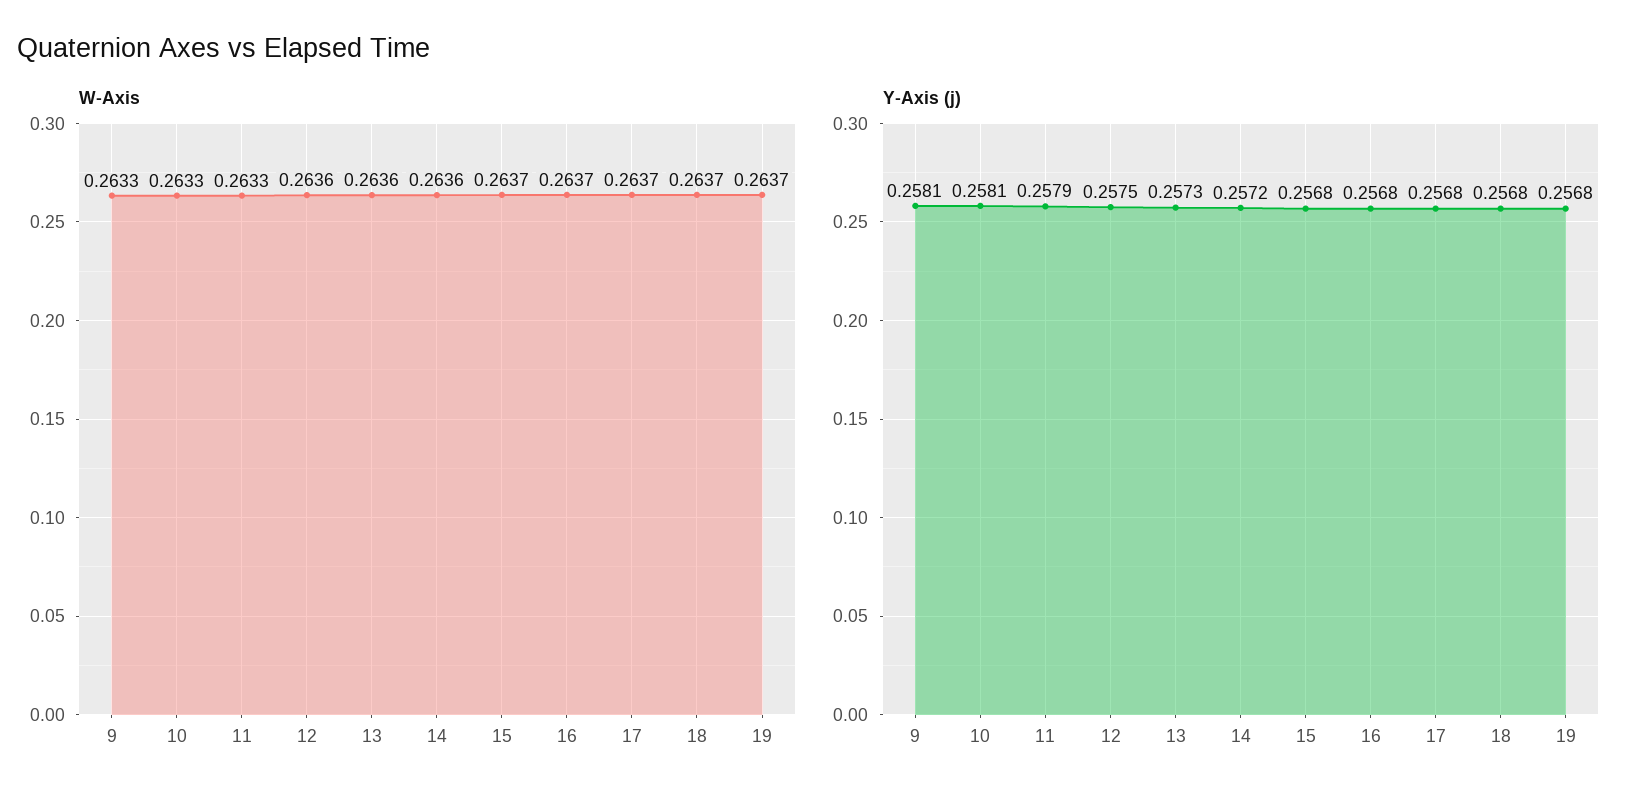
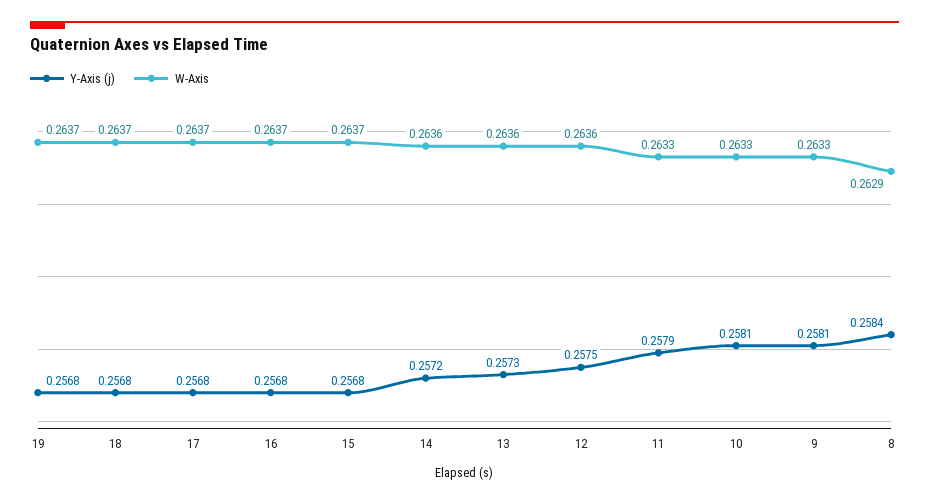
  {
    "W-Axis": {
      "9": 0.2633,
      "10": 0.2633,
      "11": 0.2633,
      "12": 0.2636,
      "13": 0.2636,
      "14": 0.2636,
      "15": 0.2637,
      "16": 0.2637,
      "17": 0.2637,
      "18": 0.2637,
-     "19": 0.2637
+     "19": 0.2637,
+     "8": 0.2629
    },
    "Y-Axis (j)": {
      "9": 0.2581,
      "10": 0.2581,
      "11": 0.2579,
      "12": 0.2575,
      "13": 0.2573,
      "14": 0.2572,
      "15": 0.2568,
      "16": 0.2568,
      "17": 0.2568,
      "18": 0.2568,
-     "19": 0.2568
+     "19": 0.2568,
+     "8": 0.2584
    }
  }

